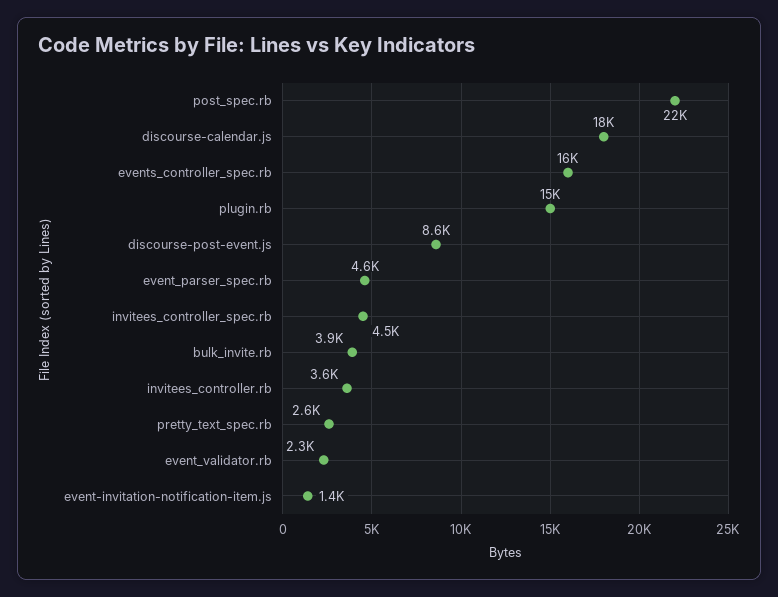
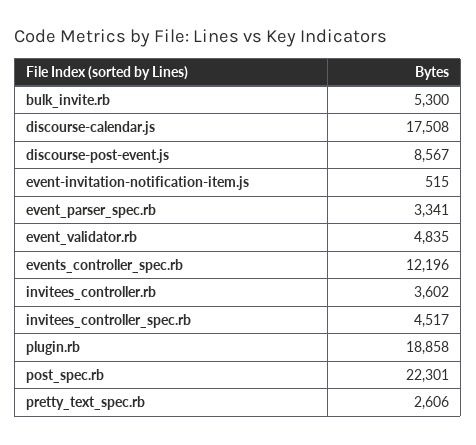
  {
    "post_spec.rb": 22301,
    "discourse-calendar.js": 17508,
-   "events_controller_spec.rb": 16000,
+   "events_controller_spec.rb": 12196,
-   "plugin.rb": 15000,
+   "plugin.rb": 18858,
    "discourse-post-event.js": 8567,
-   "event_parser_spec.rb": 4600,
+   "event_parser_spec.rb": 3341,
    "invitees_controller_spec.rb": 4517,
-   "bulk_invite.rb": 3900,
+   "bulk_invite.rb": 5300,
    "invitees_controller.rb": 3602,
    "pretty_text_spec.rb": 2606,
-   "event_validator.rb": 2300,
+   "event_validator.rb": 4835,
-   "event-invitation-notification-item.js": 1400
+   "event-invitation-notification-item.js": 515
  }

